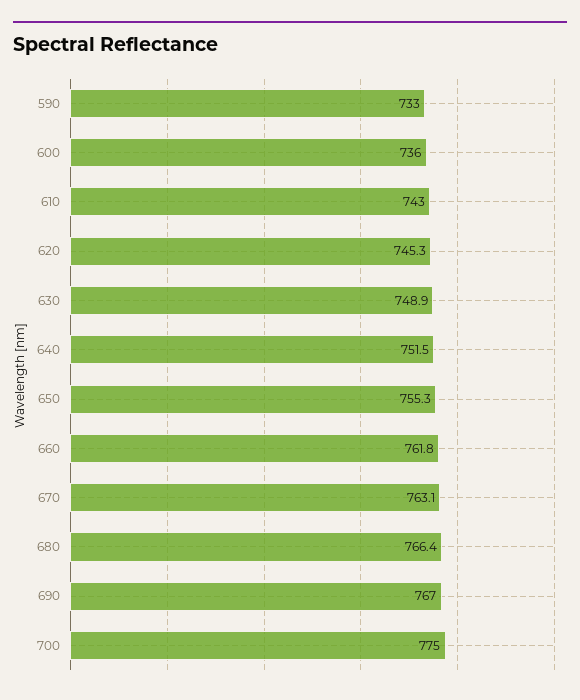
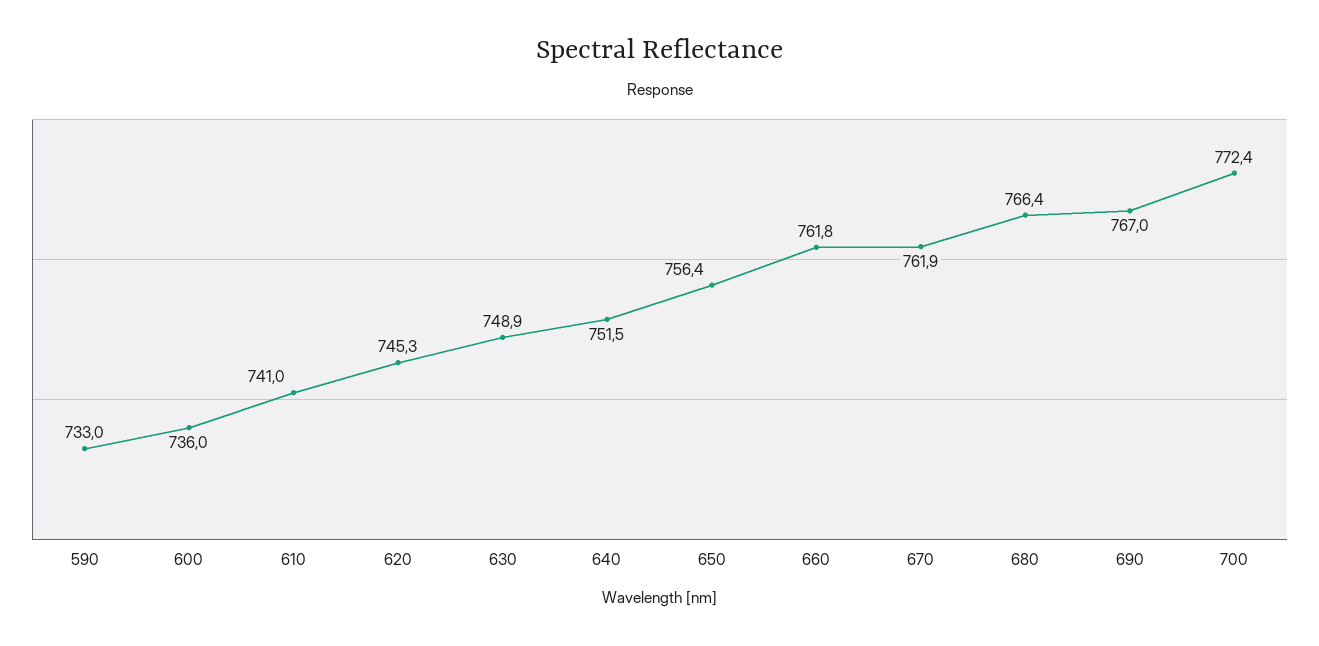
  {
    "590": 733,
    "600": 736,
-   "610": 743,
+   "610": 741,
    "620": 745.3,
    "630": 748.9,
    "640": 751.5,
-   "650": 755.3,
+   "650": 756.4,
    "660": 761.8,
-   "670": 763.1,
+   "670": 761.9,
    "680": 766.4,
    "690": 767,
-   "700": 775
+   "700": 772.4
  }

